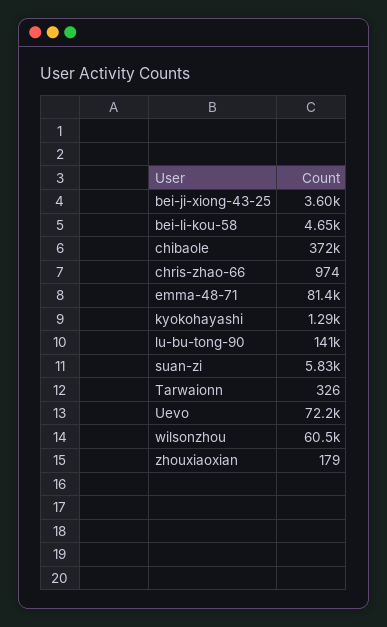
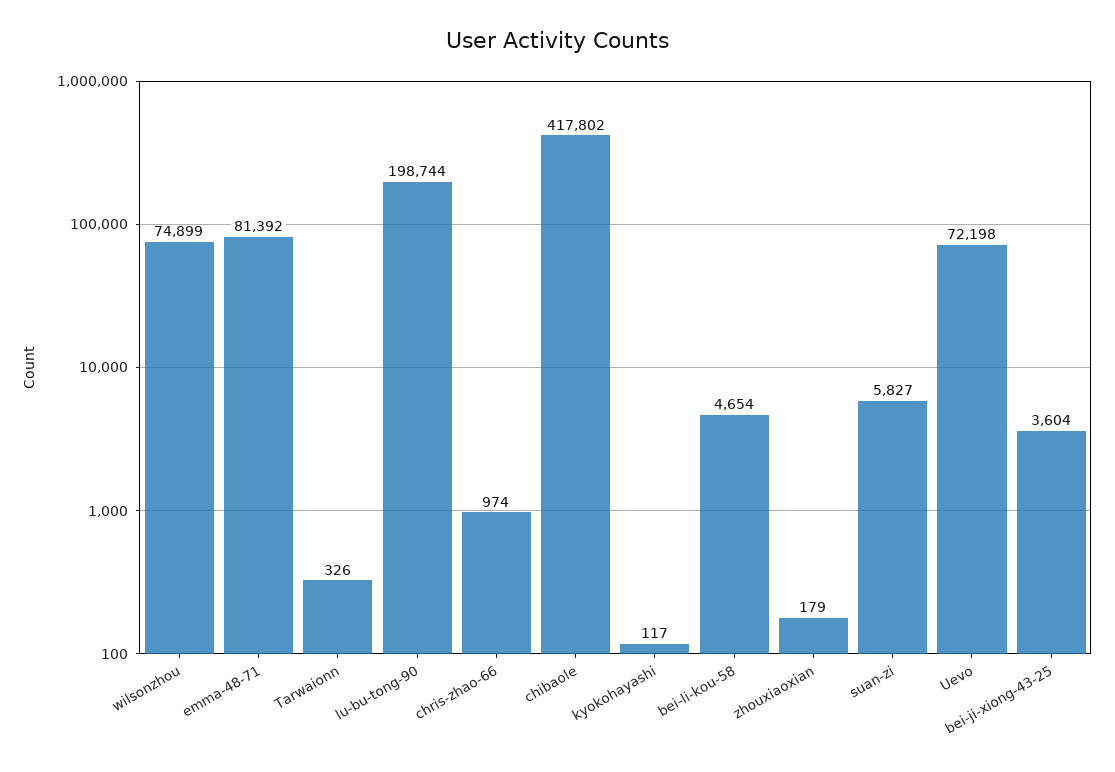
  {
    "bei-ji-xiong-43-25": 3604,
    "bei-li-kou-58": 4654,
-   "chibaole": 372000,
+   "chibaole": 417802,
    "chris-zhao-66": 974,
    "emma-48-71": 81392,
-   "kyokohayashi": 1290,
+   "kyokohayashi": 117,
-   "lu-bu-tong-90": 141000,
+   "lu-bu-tong-90": 198744,
    "suan-zi": 5827,
    "Tarwaionn": 326,
    "Uevo": 72198,
-   "wilsonzhou": 60500,
+   "wilsonzhou": 74899,
    "zhouxiaoxian": 179
  }

